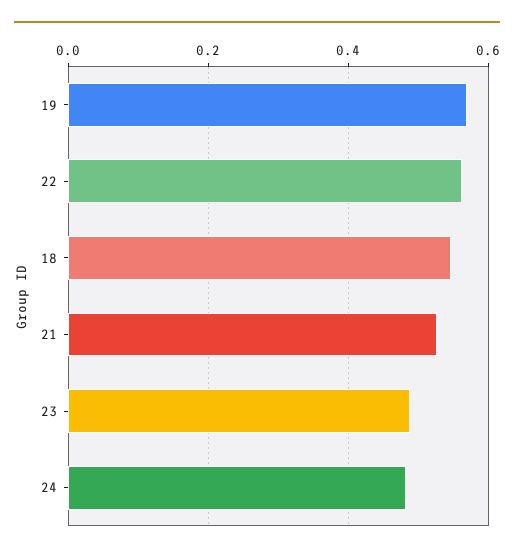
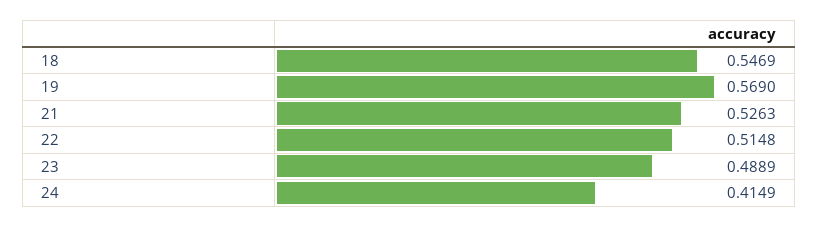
  {
    "19": 0.569,
-   "22": 0.56,
+   "22": 0.5148,
    "18": 0.5469,
    "21": 0.5263,
    "23": 0.4889,
-   "24": 0.48
+   "24": 0.4149
  }

